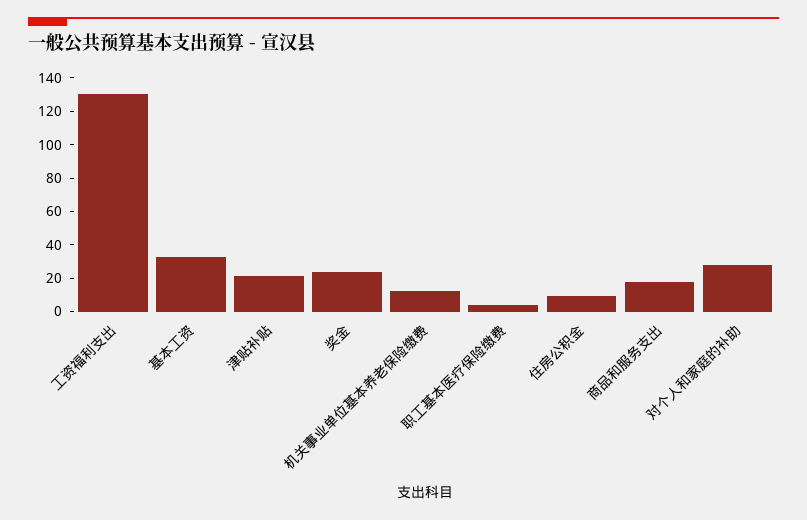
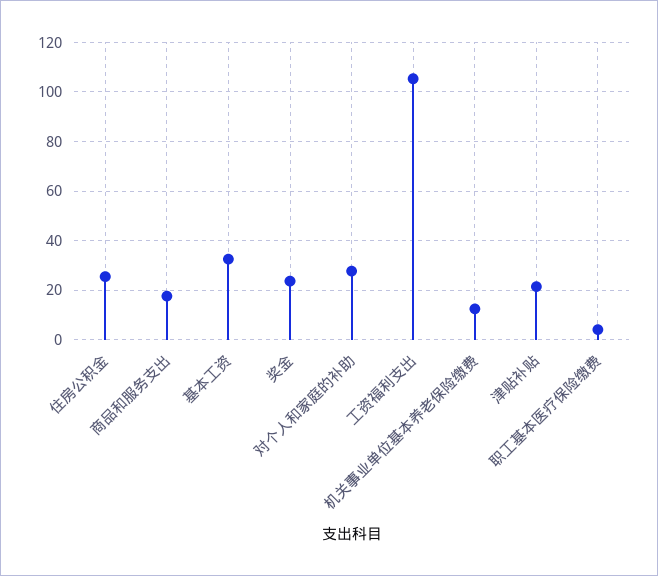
  {
-   "工资福利支出": 130,
+   "工资福利支出": 105,
    "基本工资": 32.5,
    "津贴补贴": 22.5,
    "奖金": 22.5,
    "机关事业单位基本养老保险缴费": 12.5,
    "职工基本医疗保险缴费": 5,
-   "住房公积金": 10,
+   "住房公积金": 25,
    "商品和服务支出": 17.5,
    "对个人和家庭的补助": 27.5
  }

